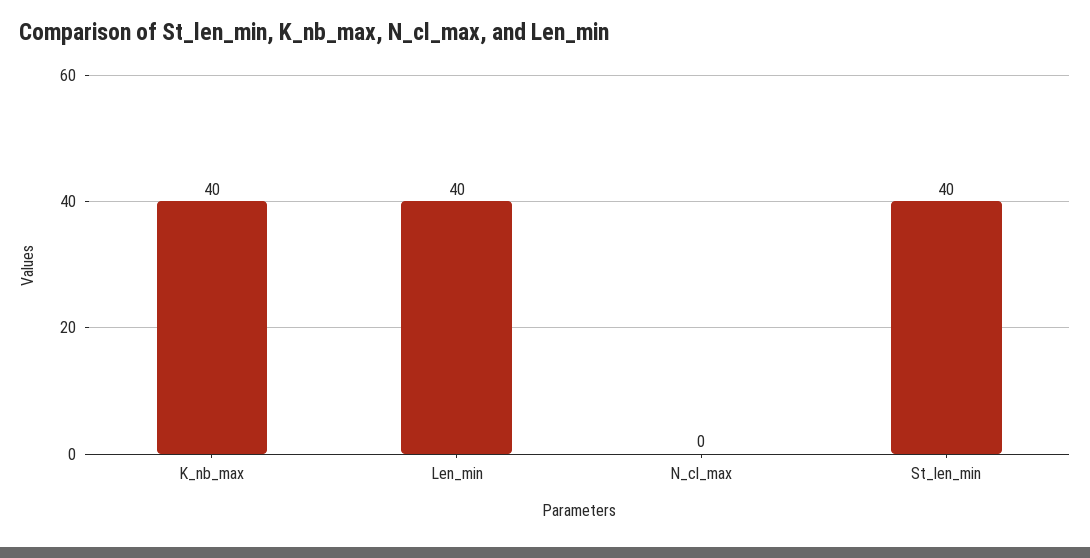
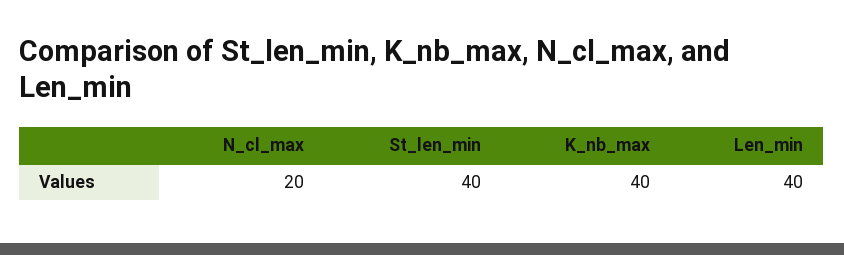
  {
    "K_nb_max": 40,
    "Len_min": 40,
-   "N_cl_max": 0,
+   "N_cl_max": 20,
    "St_len_min": 40
  }

